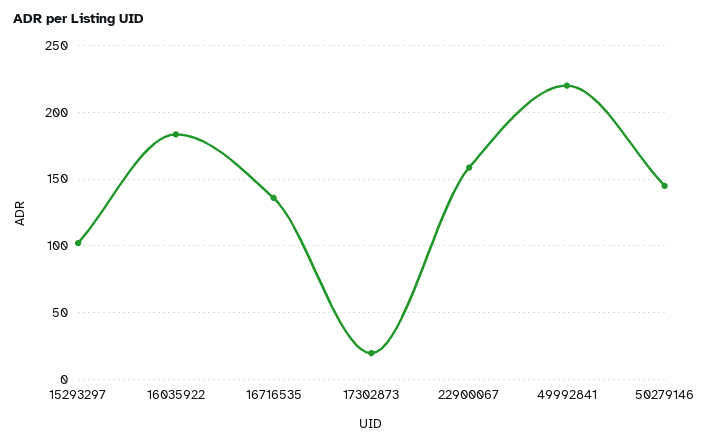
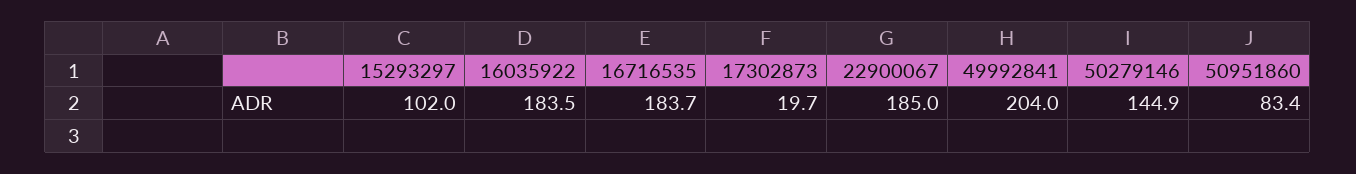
  {
    "15293297": 102,
    "16035922": 183.5,
-   "16716535": 135,
+   "16716535": 183.7,
    "17302873": 19.7,
-   "22900067": 160,
+   "22900067": 185,
-   "49992841": 220,
+   "49992841": 204,
-   "50279146": 144.9
+   "50279146": 144.9,
+   "50951860": 83.4
  }

